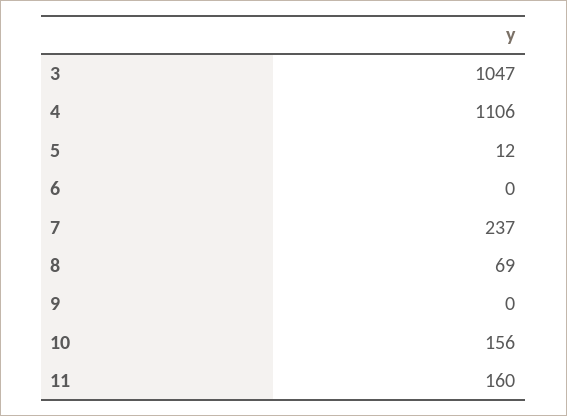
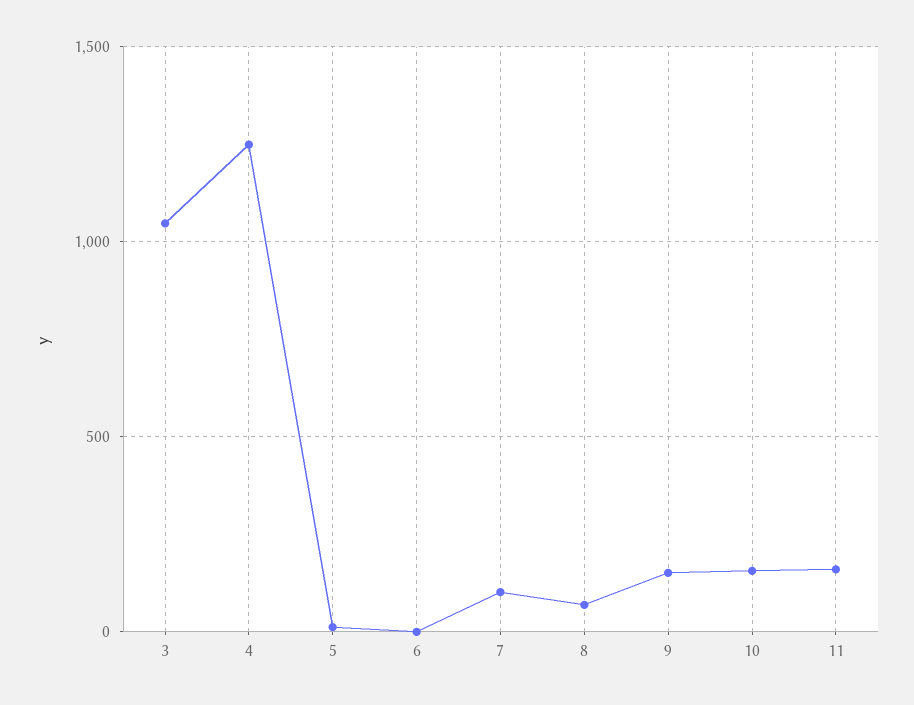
  {
    "3": 1047,
-   "4": 1106,
+   "4": 1250,
    "5": 12,
    "6": 0,
-   "7": 237,
+   "7": 100,
    "8": 69,
-   "9": 0,
+   "9": 150,
    "10": 156,
    "11": 160
  }

